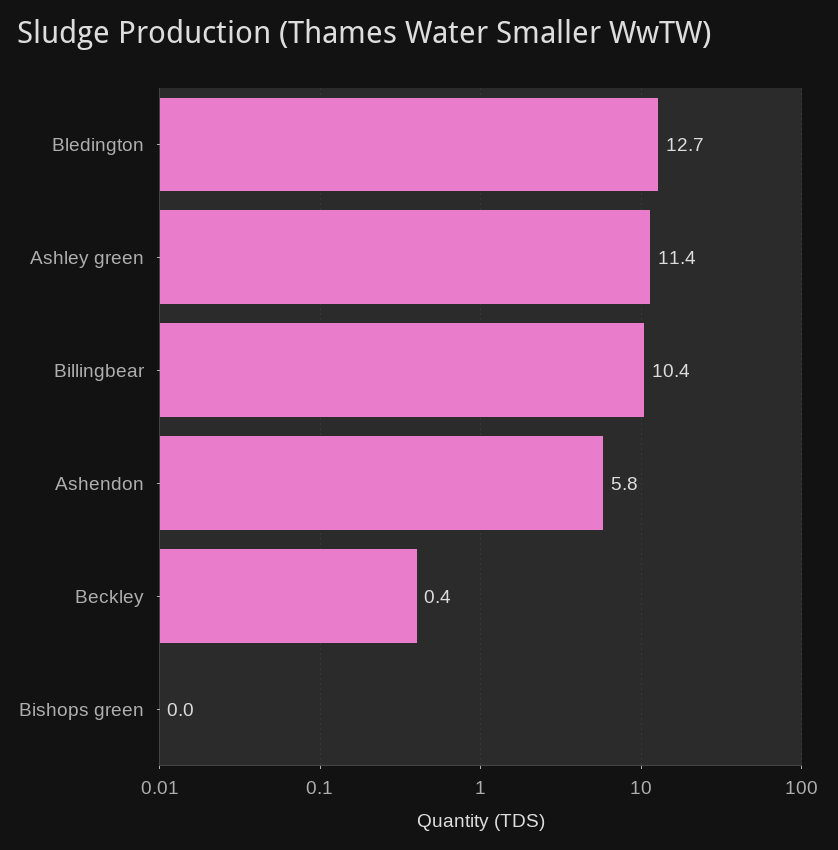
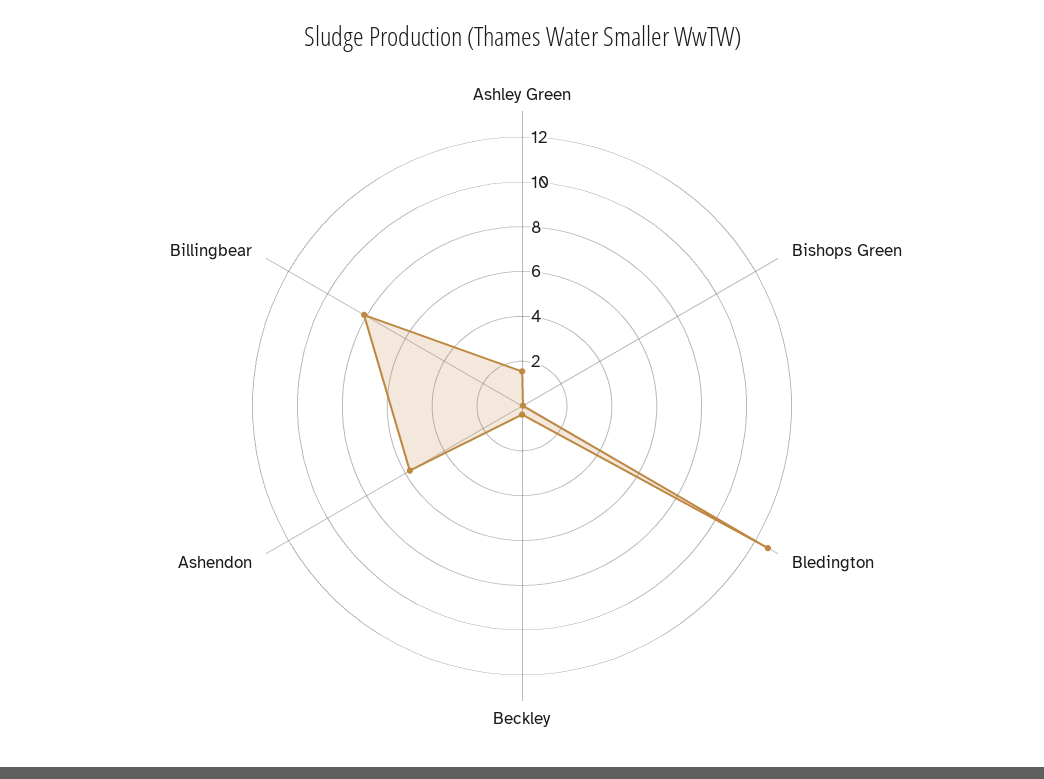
  {
    "Bledington": 12.7,
-   "Ashley green": 11.4,
+   "Ashley green": 1.5,
-   "Billingbear": 10.4,
+   "Billingbear": 8,
    "Ashendon": 5.8,
    "Beckley": 0.4,
    "Bishops green": 0
  }

